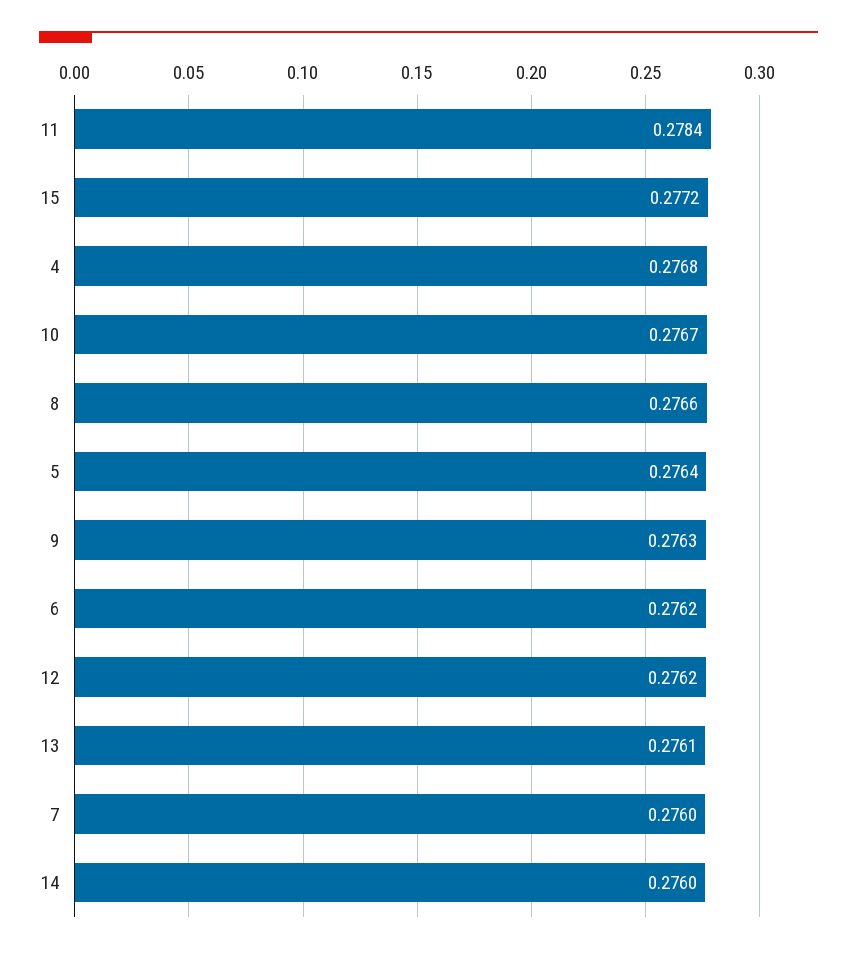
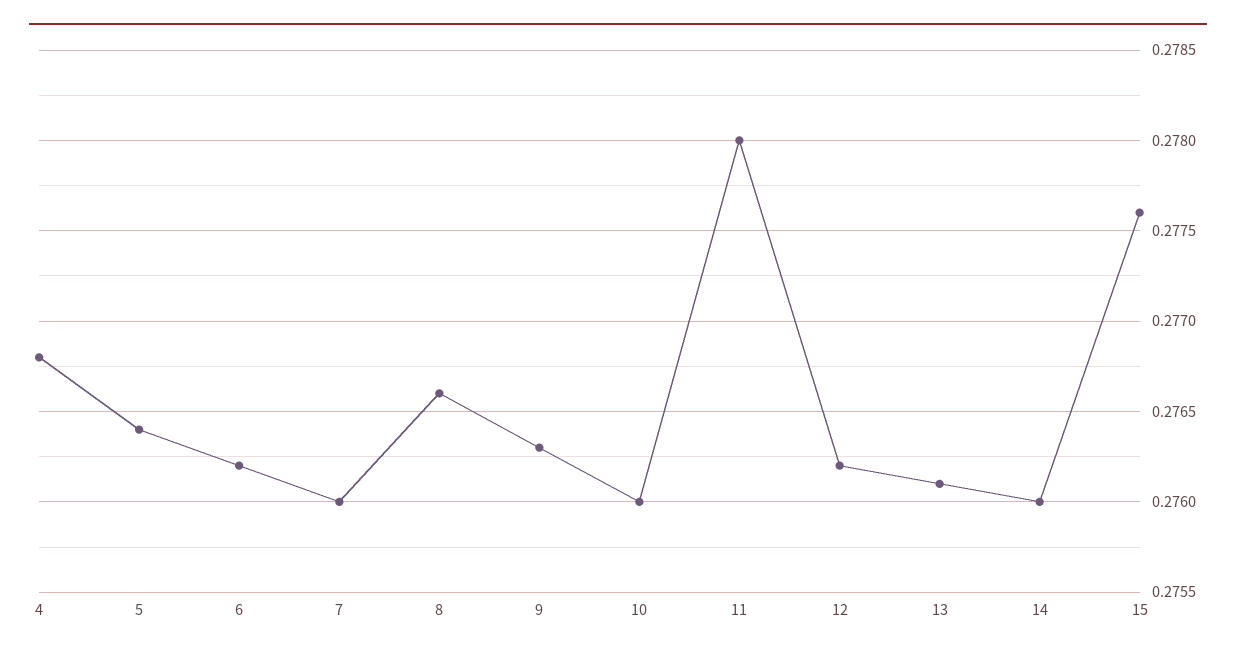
  {
-   "11": 0.2784,
+   "11": 0.278,
-   "15": 0.2772,
+   "15": 0.2776,
    "4": 0.2768,
-   "10": 0.2767,
+   "10": 0.276,
    "8": 0.2766,
    "5": 0.2764,
    "9": 0.2763,
    "6": 0.2762,
    "12": 0.2762,
    "13": 0.2761,
    "7": 0.276,
    "14": 0.276
  }

